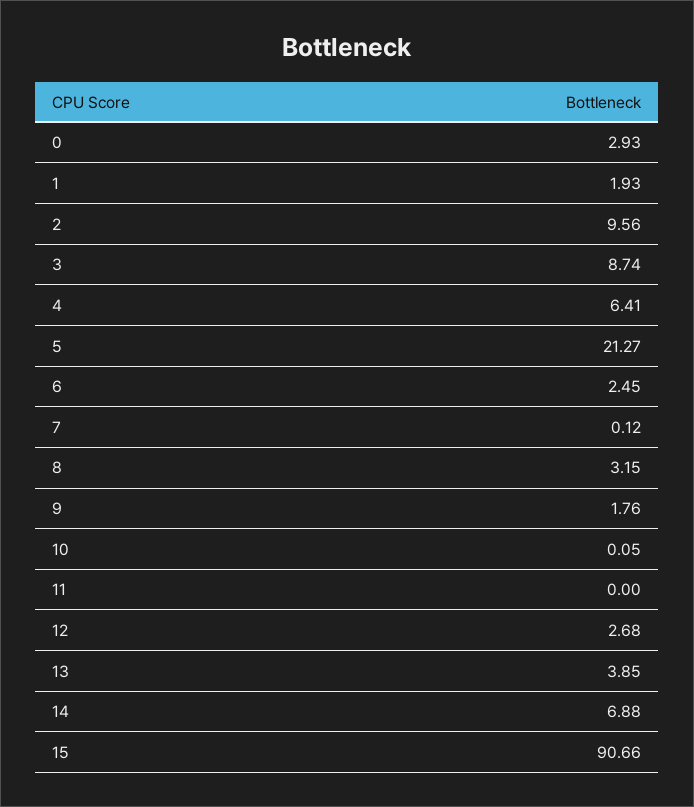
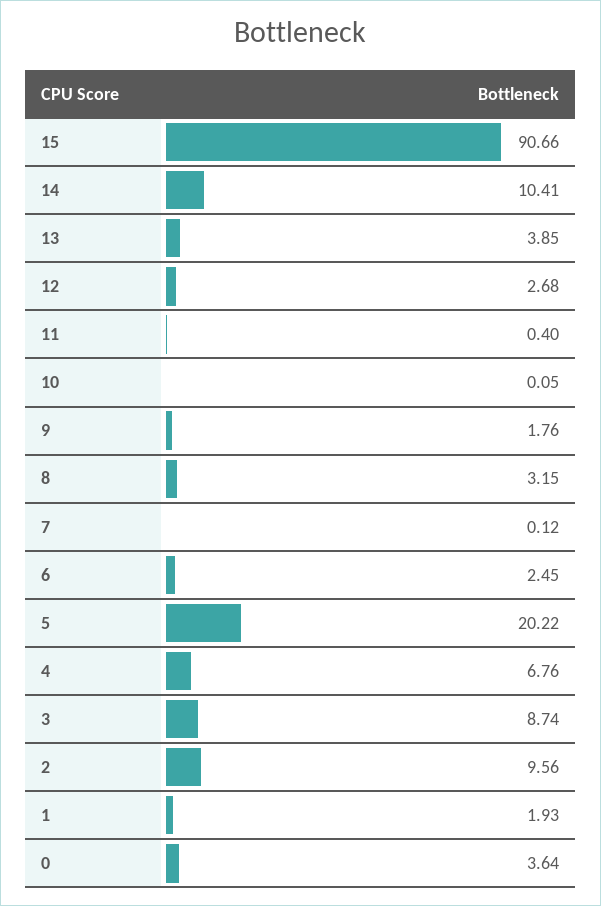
  {
-   "0": 2.93,
+   "0": 3.64,
    "1": 1.93,
    "2": 9.56,
    "3": 8.74,
-   "4": 6.41,
+   "4": 6.76,
-   "5": 21.27,
+   "5": 20.22,
    "6": 2.45,
    "7": 0.12,
    "8": 3.15,
    "9": 1.76,
    "10": 0.05,
-   "11": 0,
+   "11": 0.4,
    "12": 2.68,
    "13": 3.85,
-   "14": 6.88,
+   "14": 10.41,
    "15": 90.66
  }

